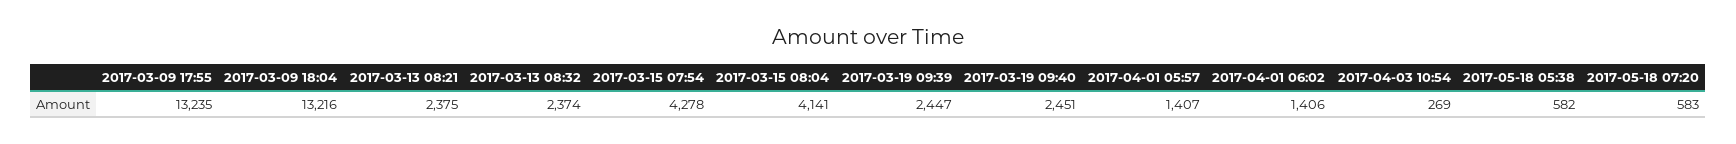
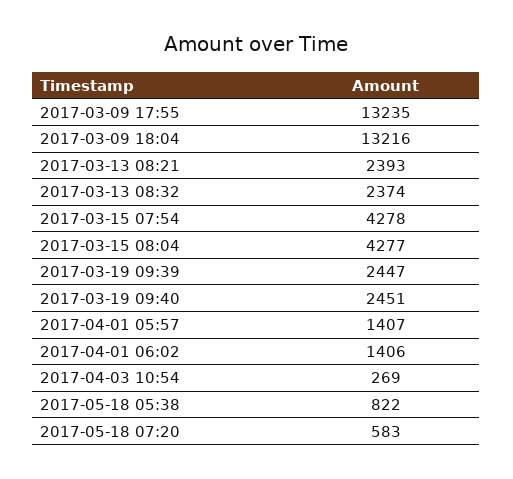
  {
    "2017-03-09 17:55": 13235,
    "2017-03-09 18:04": 13216,
-   "2017-03-13 08:21": 2375,
+   "2017-03-13 08:21": 2393,
    "2017-03-13 08:32": 2374,
    "2017-03-15 07:54": 4278,
-   "2017-03-15 08:04": 4141,
+   "2017-03-15 08:04": 4277,
    "2017-03-19 09:39": 2447,
    "2017-03-19 09:40": 2451,
    "2017-04-01 05:57": 1407,
    "2017-04-01 06:02": 1406,
    "2017-04-03 10:54": 269,
-   "2017-05-18 05:38": 582,
+   "2017-05-18 05:38": 822,
    "2017-05-18 07:20": 583
  }

